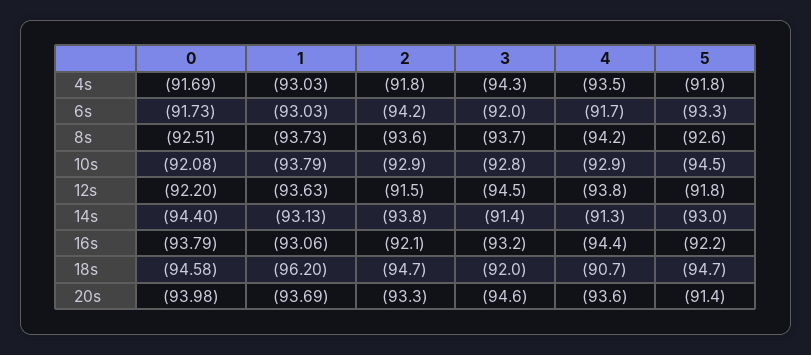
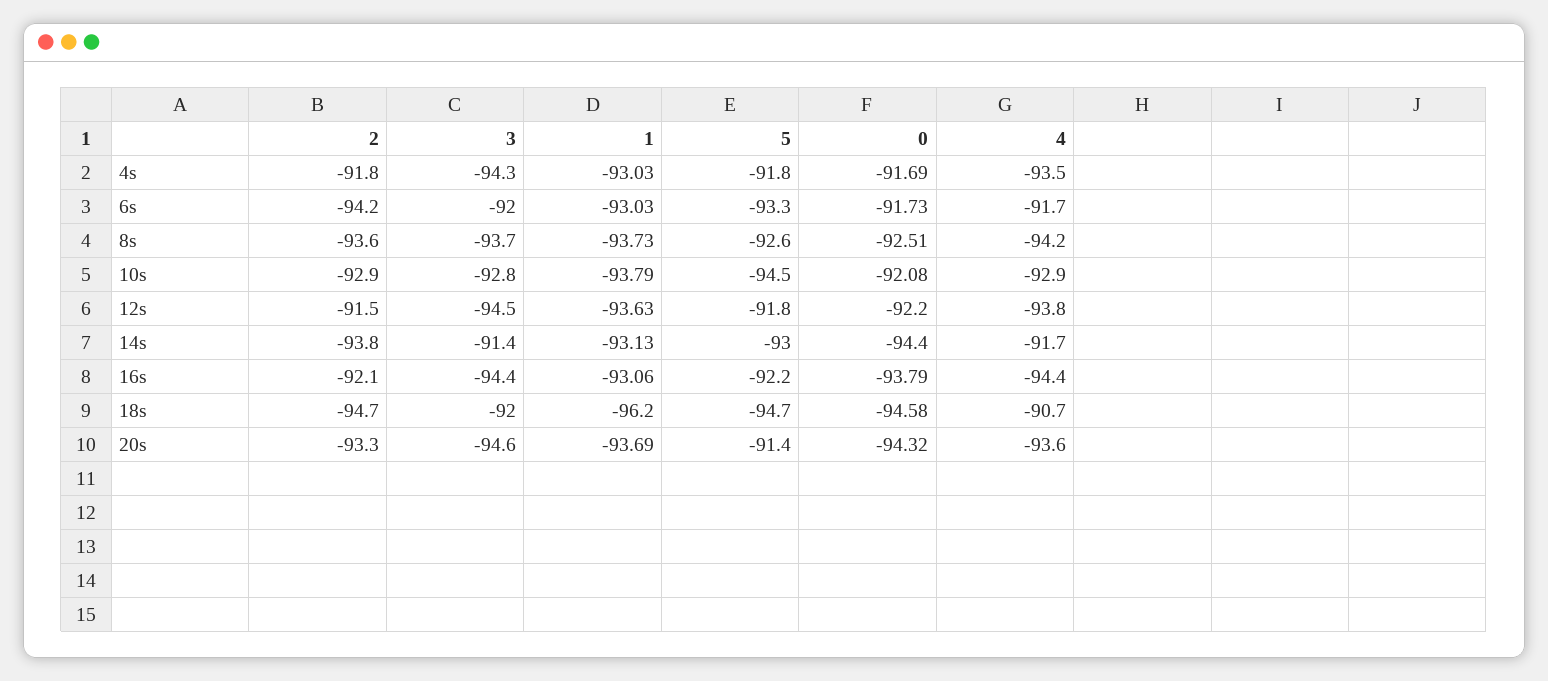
  {
    "0": {
      "4s": -91.69,
      "6s": -91.73,
      "8s": -92.51,
      "10s": -92.08,
      "12s": -92.2,
      "14s": -94.4,
      "16s": -93.79,
      "18s": -94.58,
-     "20s": -93.98
+     "20s": -94.32
    },
    "1": {
      "4s": -93.03,
      "6s": -93.03,
      "8s": -93.73,
      "10s": -93.79,
      "12s": -93.63,
      "14s": -93.13,
      "16s": -93.06,
      "18s": -96.2,
      "20s": -93.69
    },
    "2": {
      "4s": -91.8,
      "6s": -94.2,
      "8s": -93.6,
      "10s": -92.9,
      "12s": -91.5,
      "14s": -93.8,
      "16s": -92.1,
      "18s": -94.7,
      "20s": -93.3
    },
    "3": {
      "4s": -94.3,
      "6s": -92,
      "8s": -93.7,
      "10s": -92.8,
      "12s": -94.5,
      "14s": -91.4,
-     "16s": -93.2,
+     "16s": -94.4,
      "18s": -92,
      "20s": -94.6
    },
    "4": {
      "4s": -93.5,
      "6s": -91.7,
      "8s": -94.2,
      "10s": -92.9,
      "12s": -93.8,
-     "14s": -91.3,
+     "14s": -91.7,
      "16s": -94.4,
      "18s": -90.7,
      "20s": -93.6
    },
    "5": {
      "4s": -91.8,
      "6s": -93.3,
      "8s": -92.6,
      "10s": -94.5,
      "12s": -91.8,
      "14s": -93,
      "16s": -92.2,
      "18s": -94.7,
      "20s": -91.4
    }
  }

